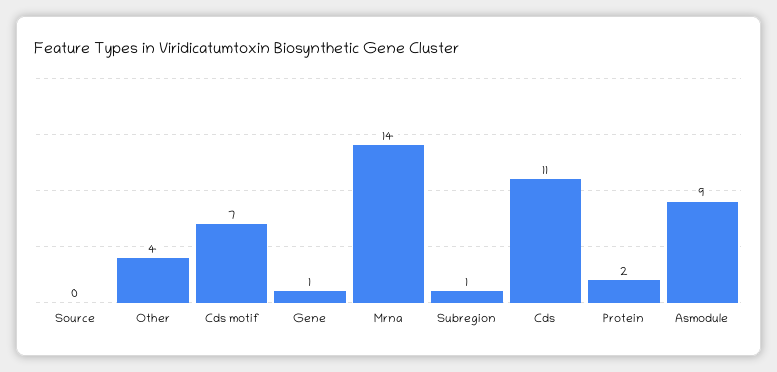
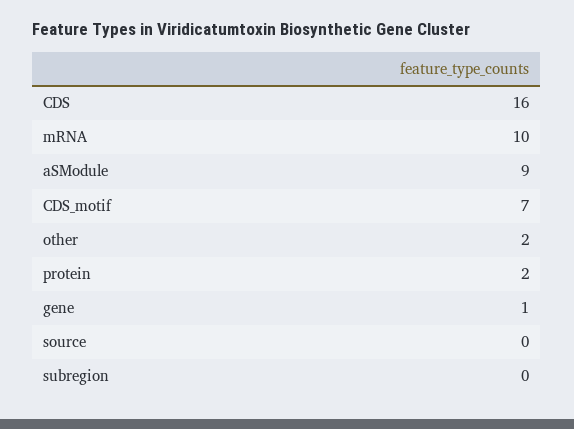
  {
    "Source": 0,
-   "Other": 4,
+   "Other": 2,
    "Cds motif": 7,
    "Gene": 1,
-   "Mrna": 14,
+   "Mrna": 10,
-   "Subregion": 1,
+   "Subregion": 0,
-   "Cds": 11,
+   "Cds": 16,
    "Protein": 2,
    "Asmodule": 9
  }

